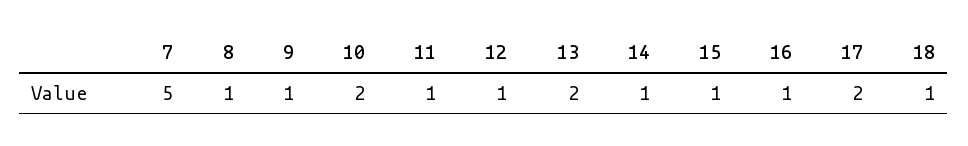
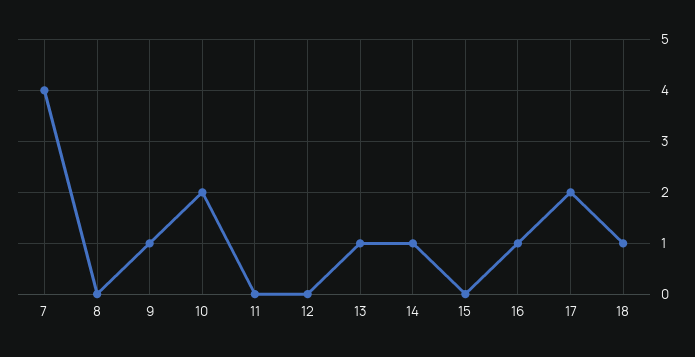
  {
-   "7": 5,
+   "7": 4,
-   "8": 1,
+   "8": 0,
    "9": 1,
    "10": 2,
-   "11": 1,
+   "11": 0,
-   "12": 1,
+   "12": 0,
-   "13": 2,
+   "13": 1,
    "14": 1,
-   "15": 1,
+   "15": 0,
    "16": 1,
    "17": 2,
    "18": 1
  }

